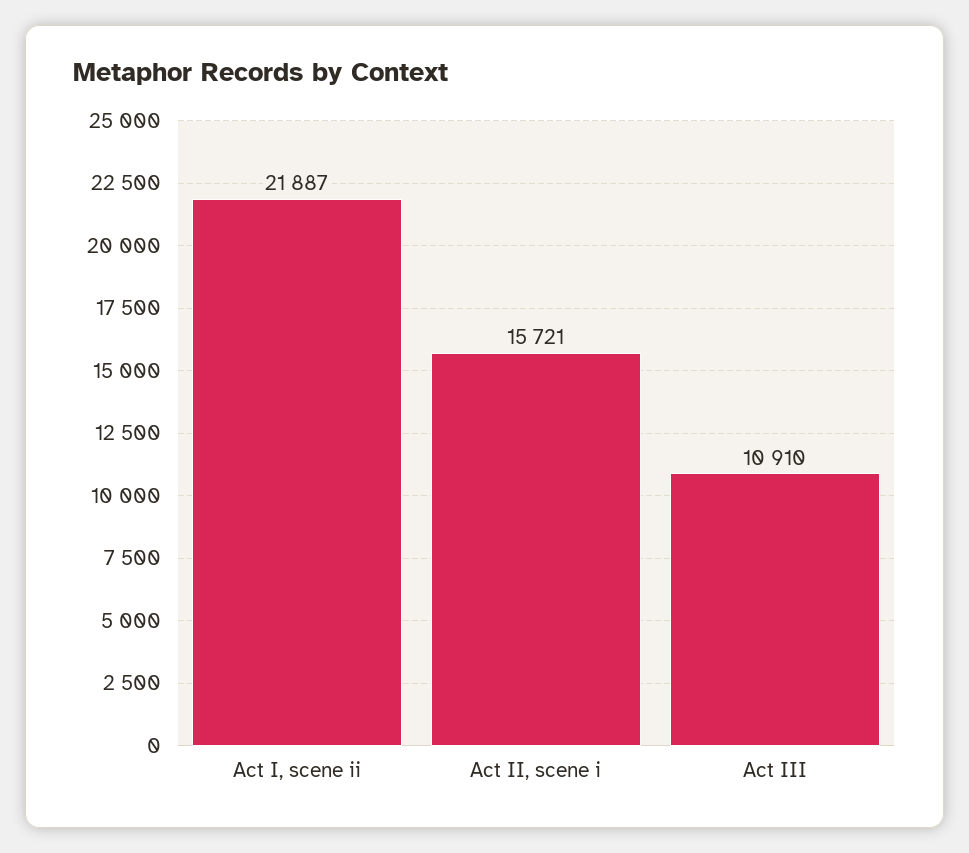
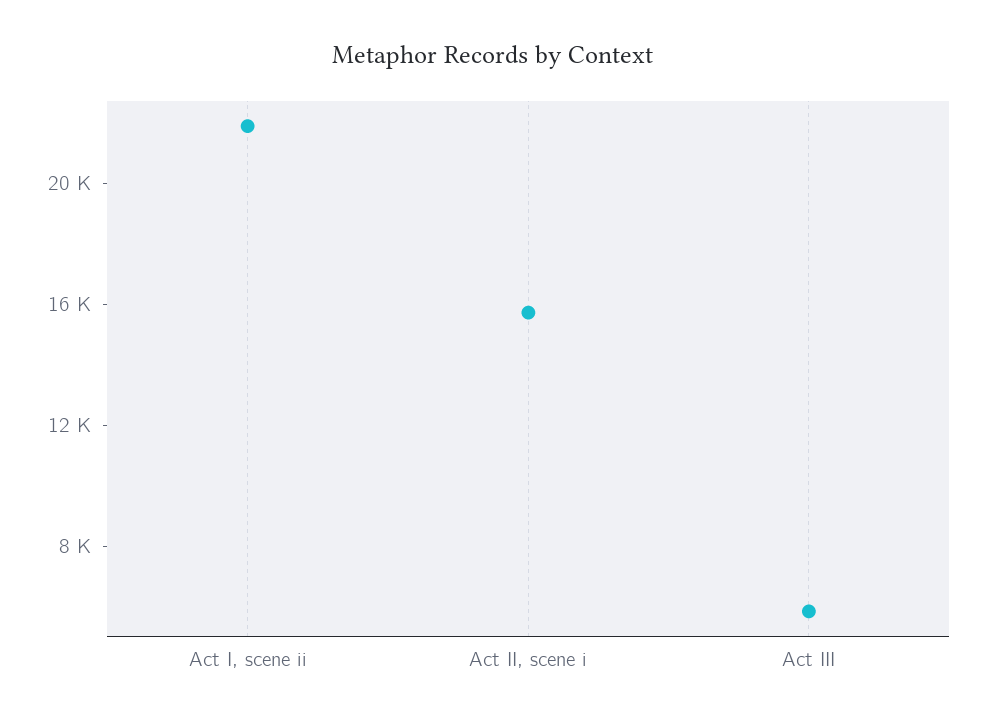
  {
    "Act I, scene ii": 21887,
    "Act II, scene i": 15721,
-   "Act III": 10910
+   "Act III": 6000
  }

